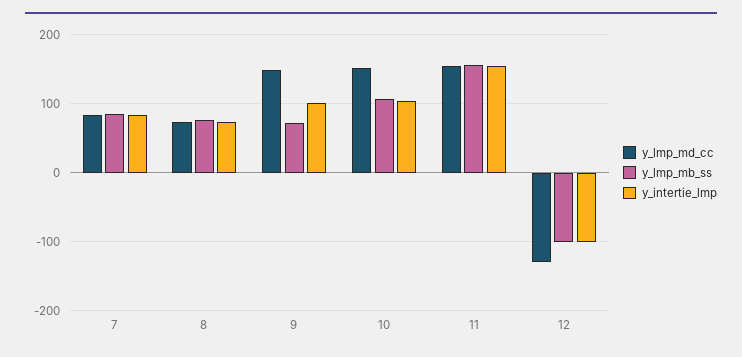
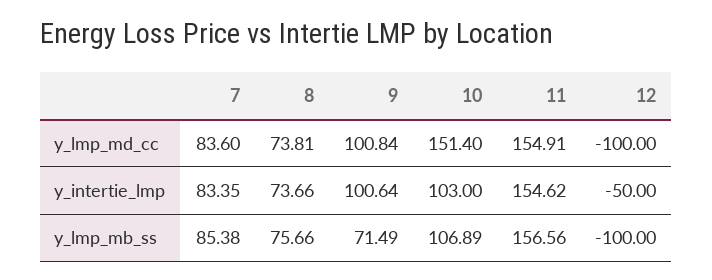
  {
    "y_lmp_md_cc": {
      "7": 83.6,
      "8": 73.81,
-     "9": 150,
+     "9": 100.84,
      "10": 151.4,
      "11": 154.91,
-     "12": -130
+     "12": -100
    },
    "y_lmp_mb_ss": {
      "7": 85.38,
      "8": 75.66,
      "9": 71.49,
      "10": 106.89,
      "11": 156.56,
      "12": -100
    },
    "y_intertie_lmp": {
      "7": 83.35,
      "8": 73.66,
      "9": 100.64,
      "10": 103,
      "11": 154.62,
-     "12": -100
+     "12": -50
    }
  }

